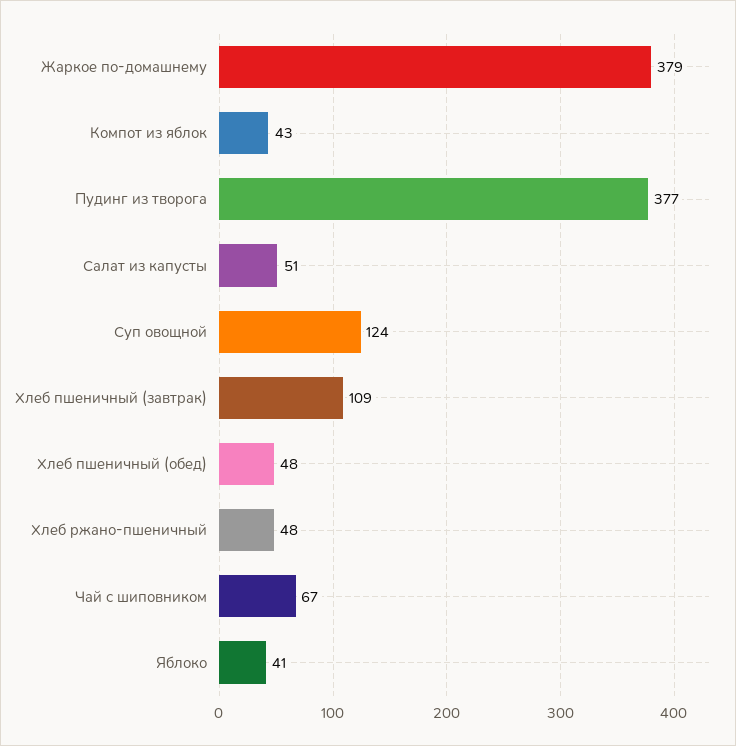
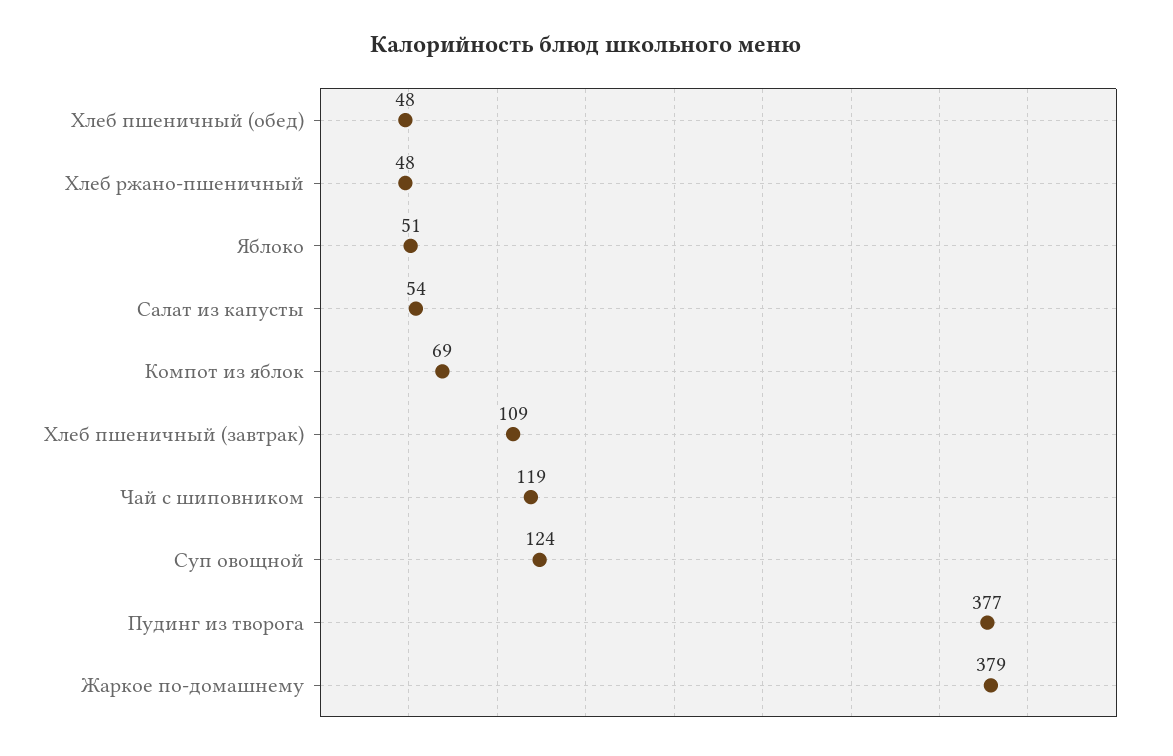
  {
    "Жаркое по-домашнему": 379,
-   "Компот из яблок": 43,
+   "Компот из яблок": 69,
    "Пудинг из творога": 377,
-   "Салат из капусты": 51,
+   "Салат из капусты": 54,
    "Суп овощной": 124,
    "Хлеб пшеничный (завтрак)": 109,
    "Хлеб пшеничный (обед)": 48,
    "Хлеб ржано-пшеничный": 48,
-   "Чай с шиповником": 67,
+   "Чай с шиповником": 119,
-   "Яблоко": 41
+   "Яблоко": 51
  }

